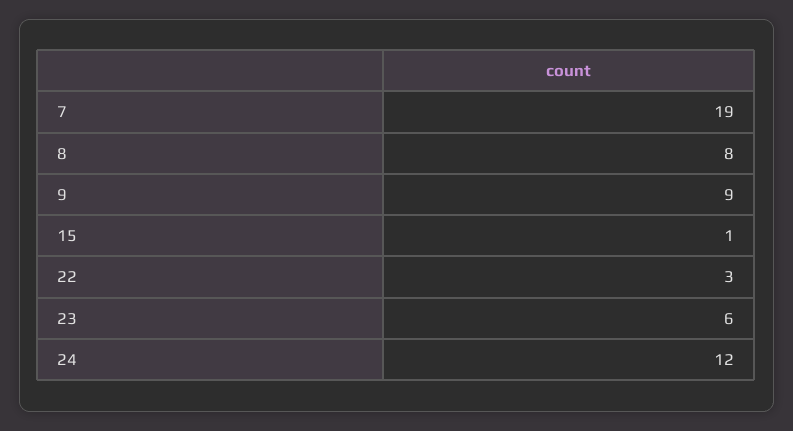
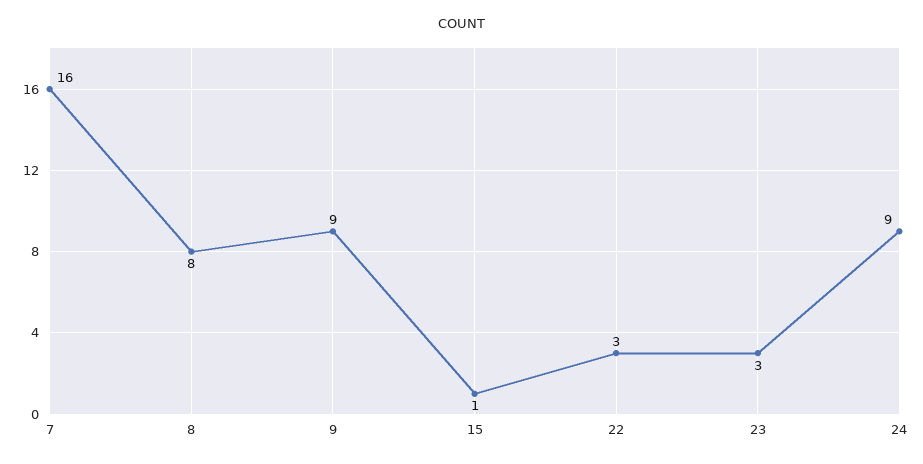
  {
-   "7": 19,
+   "7": 16,
    "8": 8,
    "9": 9,
    "15": 1,
    "22": 3,
-   "23": 6,
+   "23": 3,
-   "24": 12
+   "24": 9
  }

